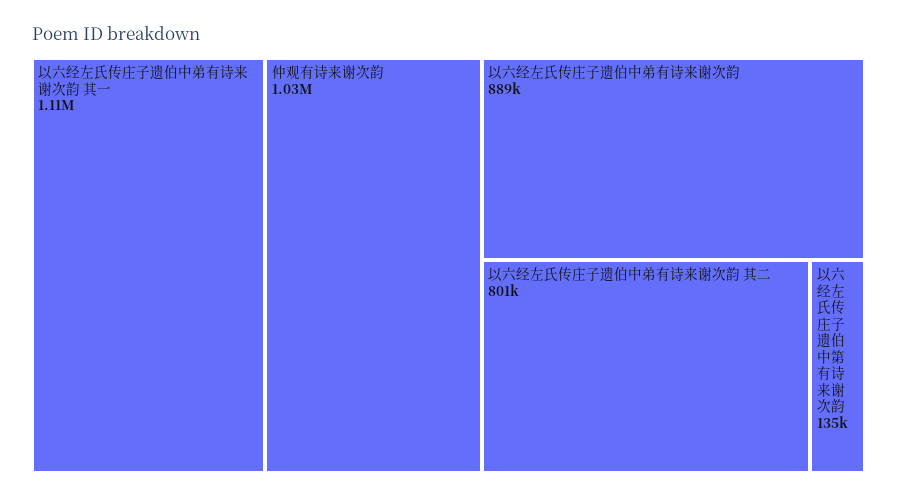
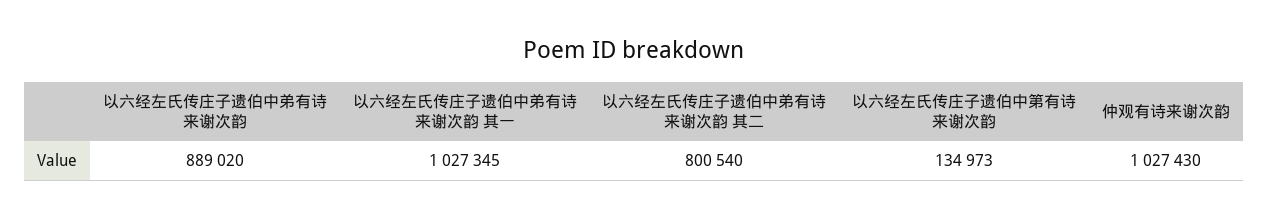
  {
-   "以六经左氏传庄子遗伯中弟有诗来谢次韵 其一": 1110000,
+   "以六经左氏传庄子遗伯中弟有诗来谢次韵 其一": 1027345,
    "仲观有诗来谢次韵": 1027430,
    "以六经左氏传庄子遗伯中弟有诗来谢次韵": 889020,
    "以六经左氏传庄子遗伯中弟有诗来谢次韵 其二": 800540,
    "以六经左氏传庄子遗伯中第有诗来谢次韵": 134973
  }

